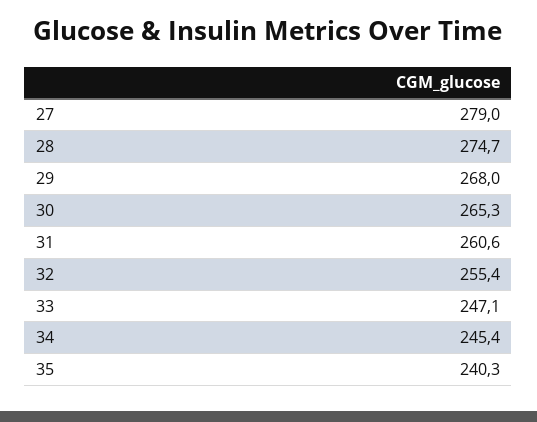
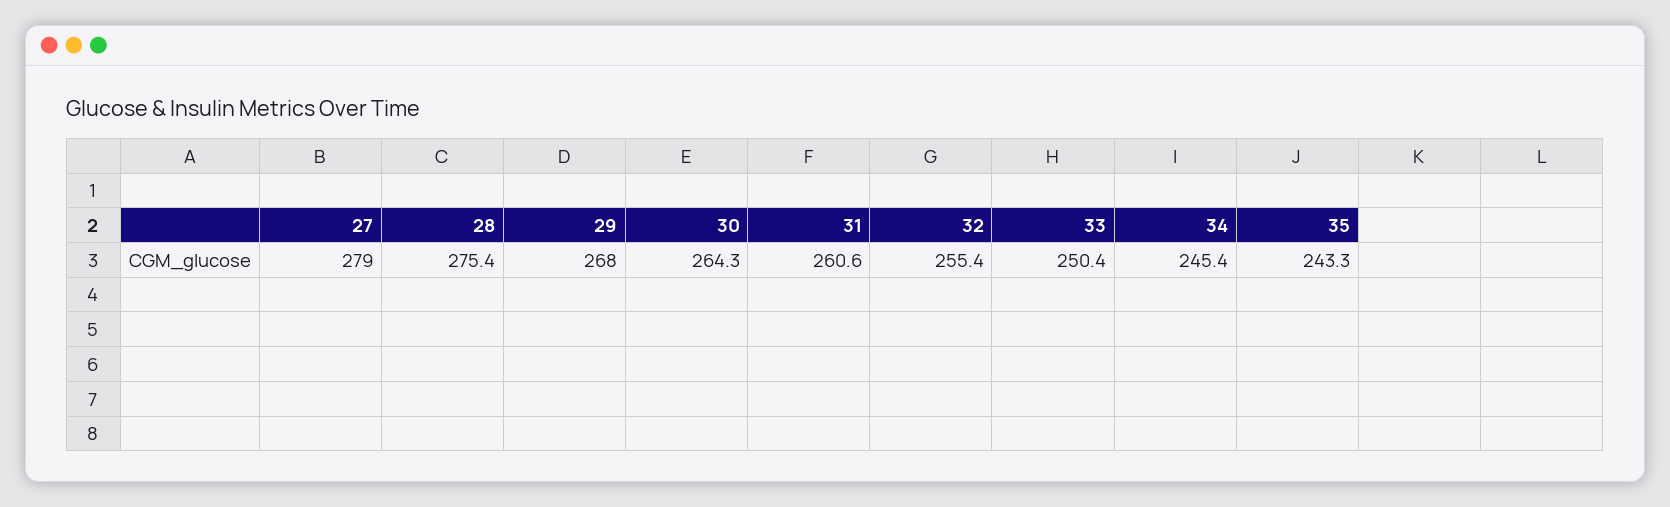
  {
    "27": 279,
-   "28": 274.7,
+   "28": 275.4,
    "29": 268,
-   "30": 265.3,
+   "30": 264.3,
    "31": 260.6,
    "32": 255.4,
-   "33": 247.1,
+   "33": 250.4,
    "34": 245.4,
-   "35": 240.3
+   "35": 243.3
  }

